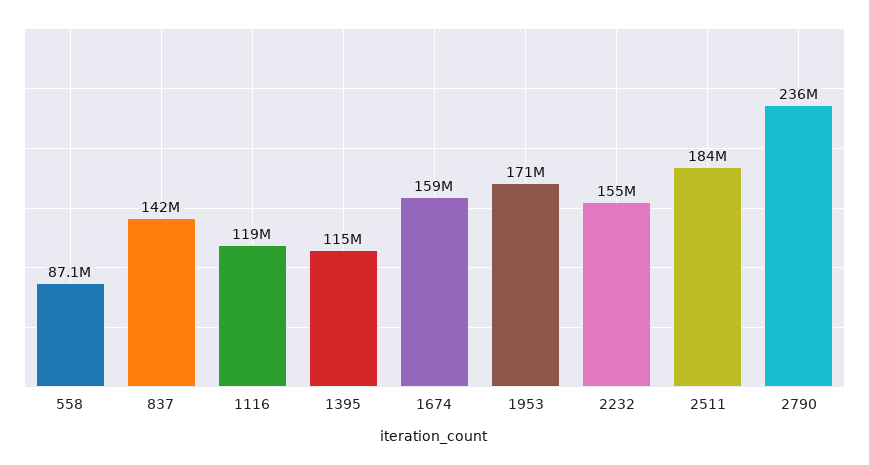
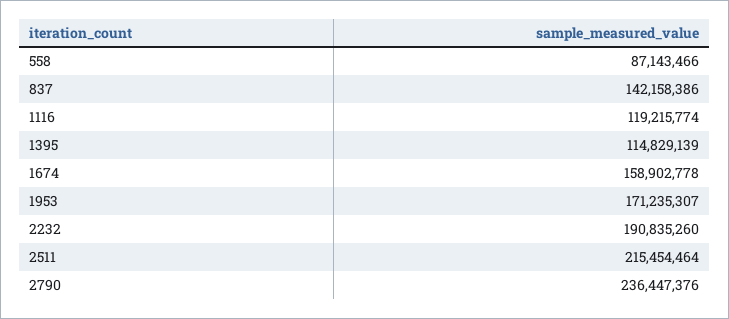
  {
    "558": 87143466,
    "837": 142158386,
    "1116": 119215774,
    "1395": 114829139,
    "1674": 158902778,
    "1953": 171235307,
-   "2232": 155000000,
+   "2232": 190835260,
-   "2511": 184000000,
+   "2511": 215454464,
    "2790": 236447376
  }

